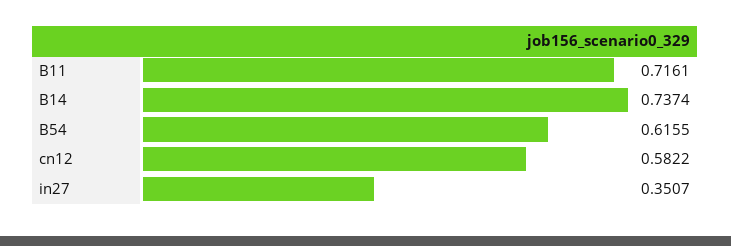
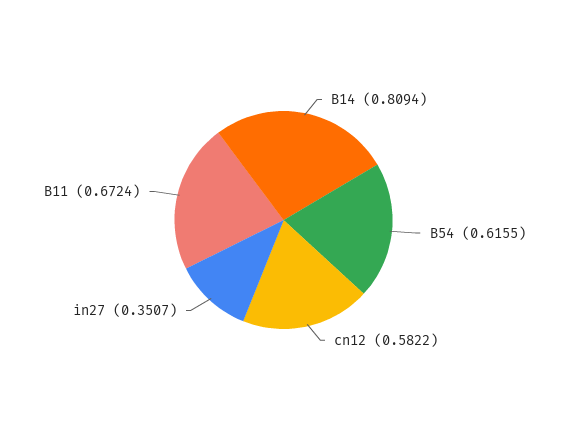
  {
-   "B11": 0.7161,
+   "B11": 0.6724,
-   "B14": 0.7374,
+   "B14": 0.8094,
    "B54": 0.6155,
    "cn12": 0.5822,
    "in27": 0.3507
  }

